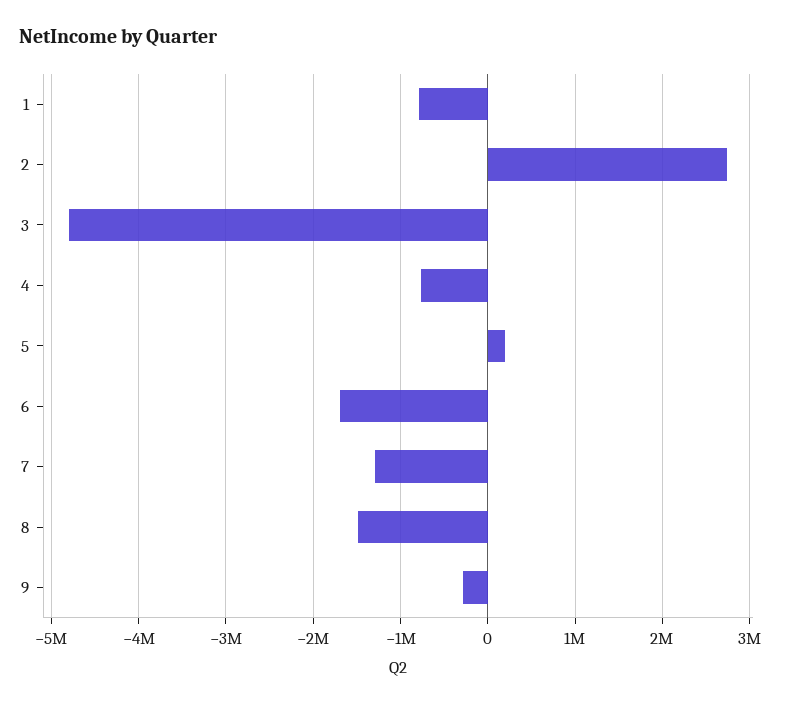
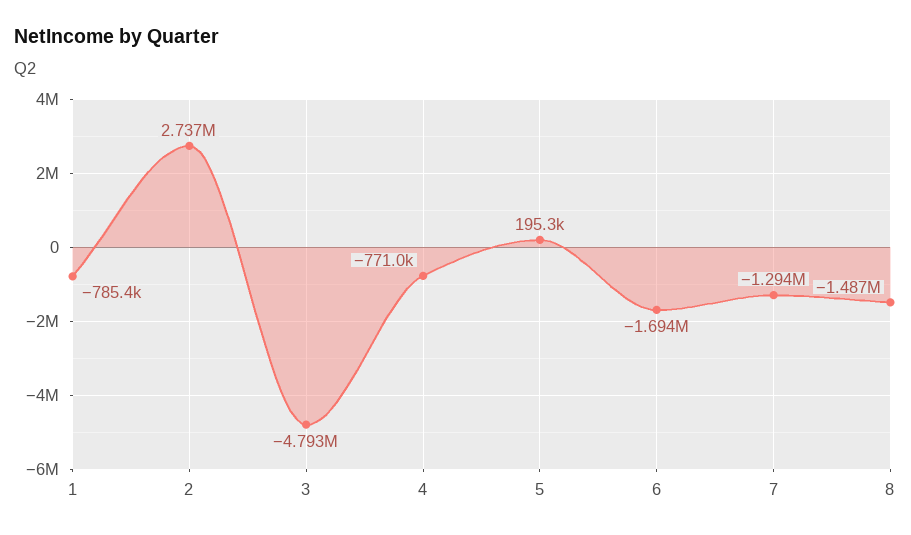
  {
    "1": -785400,
    "2": 2737000,
    "3": -4793000,
    "4": -771000,
    "5": 195300,
    "6": -1694000,
    "7": -1294000,
-   "8": -1487000,
+   "8": -1487000
-   "9": -300000
  }

